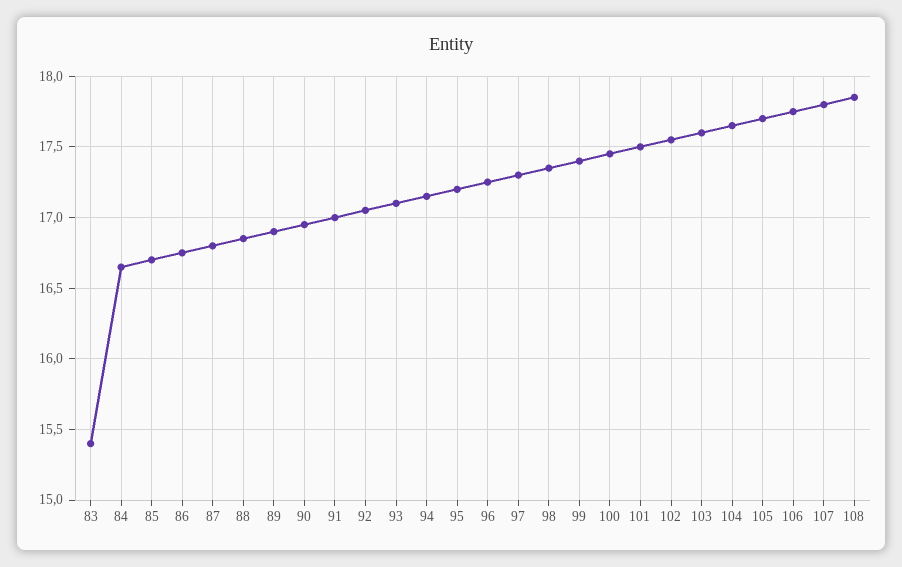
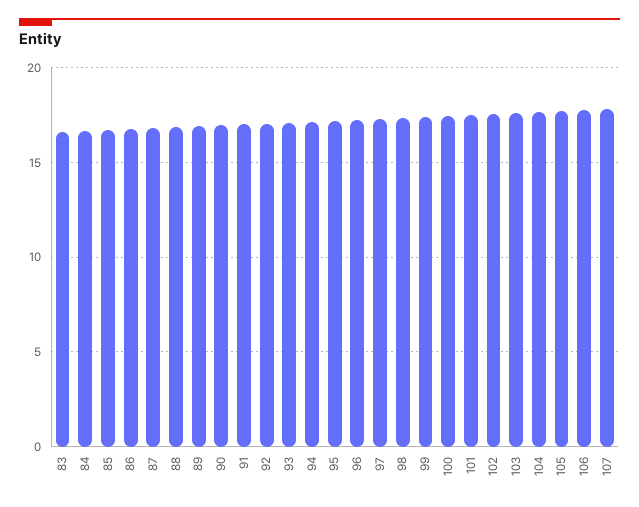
  {
-   "83": 15.4,
+   "83": 16.5,
    "84": 16.65,
    "85": 16.7,
    "86": 16.75,
    "87": 16.8,
    "88": 16.85,
    "89": 16.9,
    "90": 16.95,
    "91": 17,
    "92": 17.05,
    "93": 17.1,
    "94": 17.15,
    "95": 17.2,
    "96": 17.25,
    "97": 17.3,
    "98": 17.35,
    "99": 17.4,
    "100": 17.45,
    "101": 17.5,
    "102": 17.55,
    "103": 17.6,
    "104": 17.65,
    "105": 17.7,
    "106": 17.75,
-   "107": 17.8,
+   "107": 17.8
-   "108": 17.85
  }

